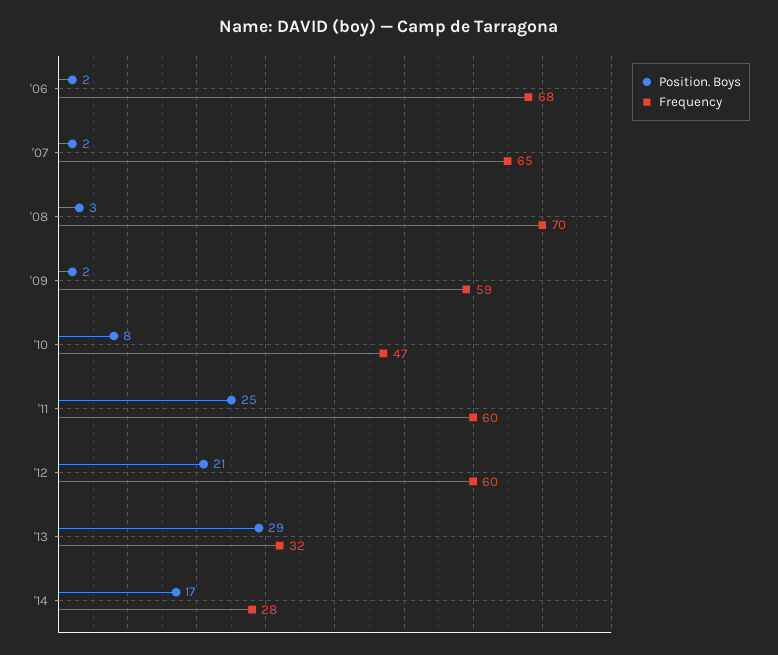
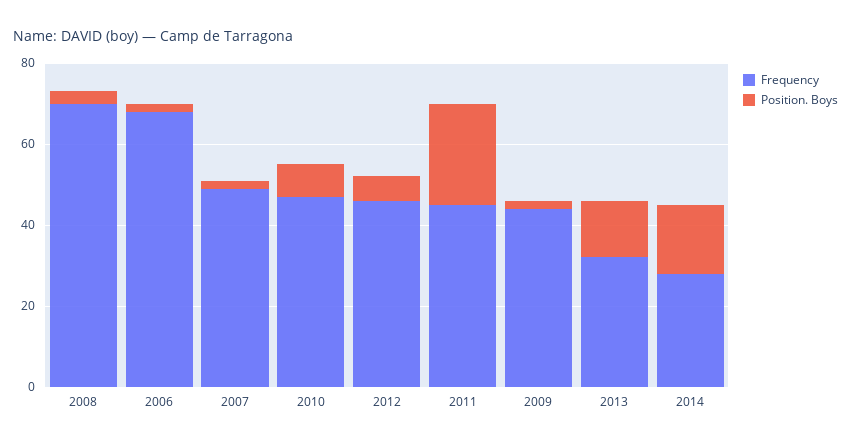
  {
    "Position. Boys": {
      "'06": 2,
      "'07": 2,
      "'08": 3,
      "'09": 2,
      "'10": 8,
      "'11": 25,
-     "'12": 21,
+     "'12": 5,
-     "'13": 29,
+     "'13": 15,
      "'14": 17
    },
    "Frequency": {
      "'06": 68,
-     "'07": 65,
+     "'07": 50,
      "'08": 70,
-     "'09": 59,
+     "'09": 45,
      "'10": 47,
-     "'11": 60,
+     "'11": 45,
-     "'12": 60,
+     "'12": 45,
      "'13": 32,
      "'14": 28
    }
  }

